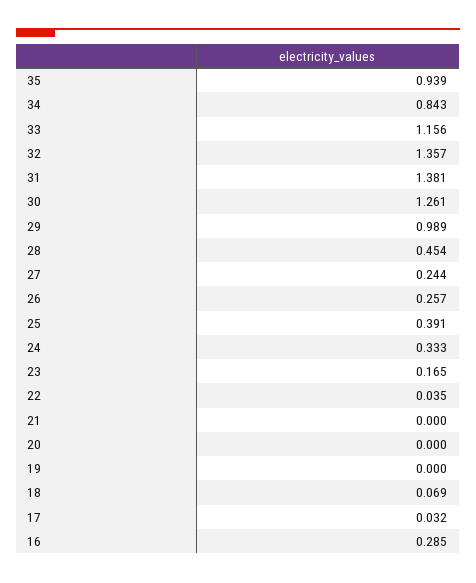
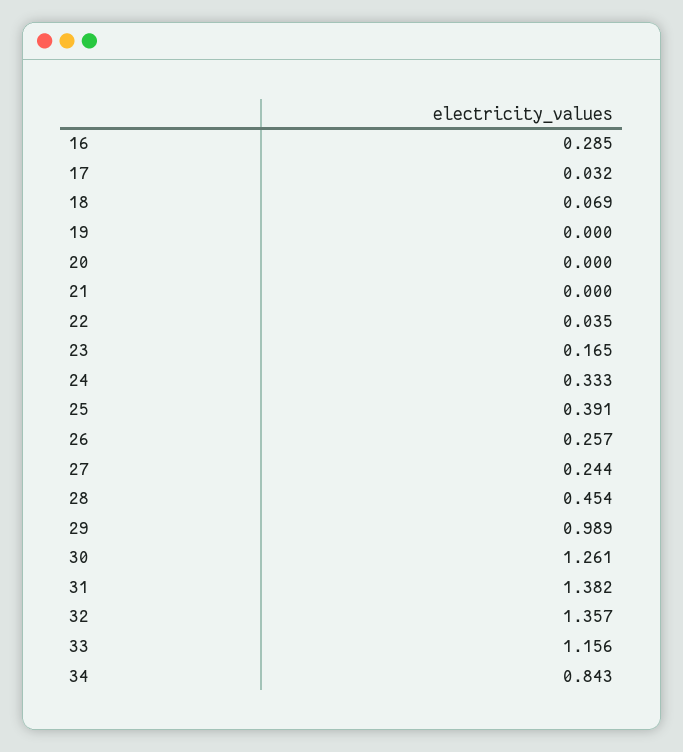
  {
-   "35": 0.939,
    "34": 0.843,
    "33": 1.156,
    "32": 1.357,
-   "31": 1.381,
+   "31": 1.382,
    "30": 1.261,
    "29": 0.989,
    "28": 0.454,
    "27": 0.244,
    "26": 0.257,
    "25": 0.391,
    "24": 0.333,
    "23": 0.165,
    "22": 0.035,
    "21": 0,
    "20": 0,
    "19": 0,
    "18": 0.069,
    "17": 0.032,
    "16": 0.285
  }

